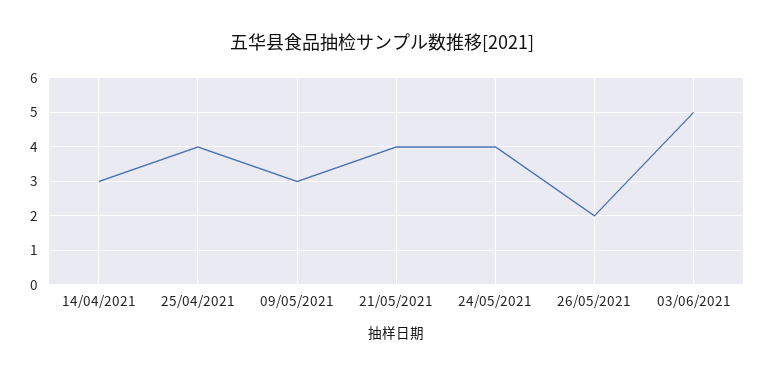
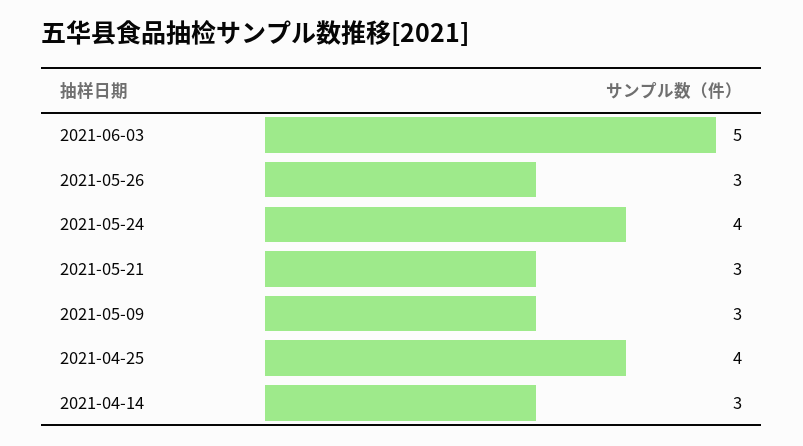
  {
    "14/04/2021": 3,
    "25/04/2021": 4,
    "09/05/2021": 3,
-   "21/05/2021": 4,
+   "21/05/2021": 3,
    "24/05/2021": 4,
-   "26/05/2021": 2,
+   "26/05/2021": 3,
    "03/06/2021": 5
  }

